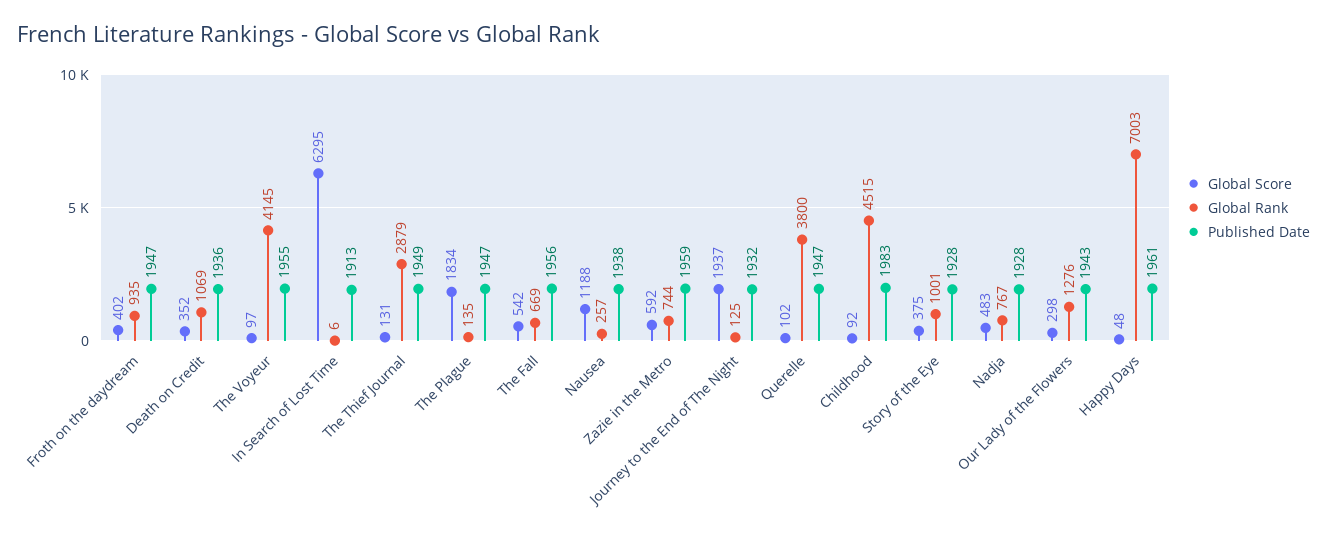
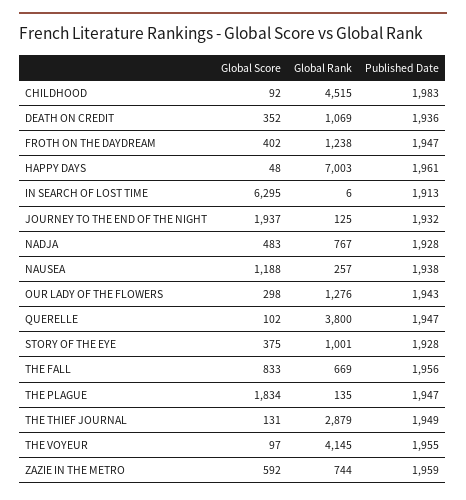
  {
    "Global Score": {
      "Froth on the daydream": 402,
      "Death on Credit": 352,
      "The Voyeur": 97,
      "In Search of Lost Time": 6295,
      "The Thief Journal": 131,
      "The Plague": 1834,
-     "The Fall": 542,
+     "The Fall": 833,
      "Nausea": 1188,
      "Zazie in the Metro": 592,
      "Journey to the End of The Night": 1937,
      "Querelle": 102,
      "Childhood": 92,
      "Story of the Eye": 375,
      "Nadja": 483,
      "Our Lady of the Flowers": 298,
      "Happy Days": 48
    },
    "Global Rank": {
-     "Froth on the daydream": 935,
+     "Froth on the daydream": 1238,
      "Death on Credit": 1069,
      "The Voyeur": 4145,
      "In Search of Lost Time": 6,
      "The Thief Journal": 2879,
      "The Plague": 135,
      "The Fall": 669,
      "Nausea": 257,
      "Zazie in the Metro": 744,
      "Journey to the End of The Night": 125,
      "Querelle": 3800,
      "Childhood": 4515,
      "Story of the Eye": 1001,
      "Nadja": 767,
      "Our Lady of the Flowers": 1276,
      "Happy Days": 7003
    },
    "Published Date": {
      "Froth on the daydream": 1947,
      "Death on Credit": 1936,
      "The Voyeur": 1955,
      "In Search of Lost Time": 1913,
      "The Thief Journal": 1949,
      "The Plague": 1947,
      "The Fall": 1956,
      "Nausea": 1938,
      "Zazie in the Metro": 1959,
      "Journey to the End of The Night": 1932,
      "Querelle": 1947,
      "Childhood": 1983,
      "Story of the Eye": 1928,
      "Nadja": 1928,
      "Our Lady of the Flowers": 1943,
      "Happy Days": 1961
    }
  }

